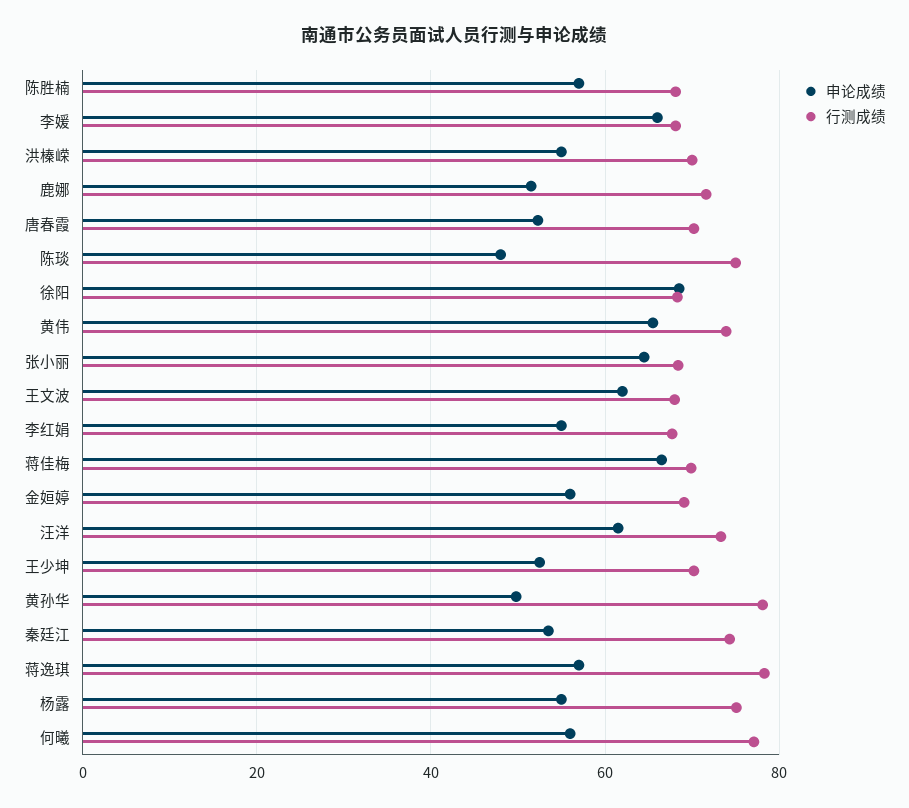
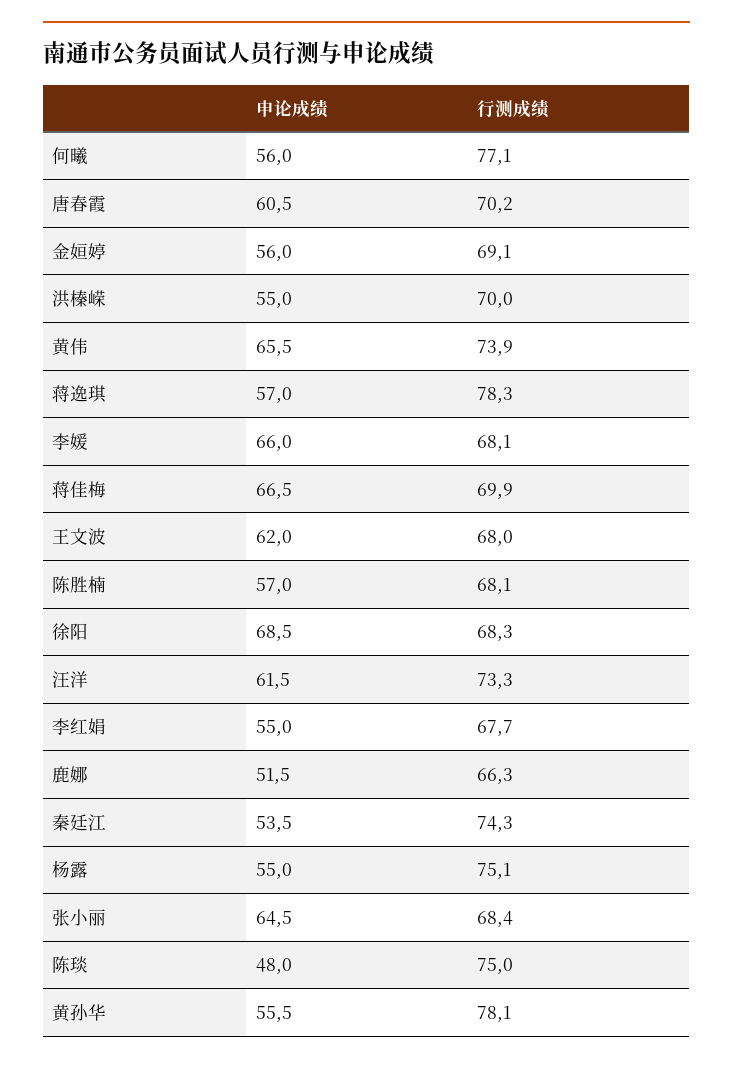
  {
    "申论成绩": {
      "陈胜楠": 57,
      "李媛": 66,
      "洪榛嵘": 55,
      "鹿娜": 51.5,
-     "唐春霞": 52,
+     "唐春霞": 60.5,
      "陈琰": 48,
      "徐阳": 68.5,
      "黄伟": 65.5,
      "张小丽": 64.5,
      "王文波": 62,
      "李红娟": 55,
      "蒋佳梅": 66.5,
      "金姮婷": 56,
      "汪洋": 61.5,
-     "王少坤": 52,
-     "黄孙华": 50,
+     "黄孙华": 55.5,
      "秦廷江": 53.5,
      "蒋逸琪": 57,
      "杨露": 55,
      "何曦": 56
    },
    "行测成绩": {
      "陈胜楠": 68.1,
      "李媛": 68.1,
      "洪榛嵘": 70,
-     "鹿娜": 72,
+     "鹿娜": 66.3,
      "唐春霞": 70.2,
      "陈琰": 75,
      "徐阳": 68.3,
      "黄伟": 73.9,
      "张小丽": 68.4,
      "王文波": 68,
      "李红娟": 67.7,
      "蒋佳梅": 69.9,
      "金姮婷": 69.1,
      "汪洋": 73.3,
-     "王少坤": 70,
      "黄孙华": 78.1,
      "秦廷江": 74.3,
      "蒋逸琪": 78.3,
      "杨露": 75.1,
      "何曦": 77.1
    }
  }

